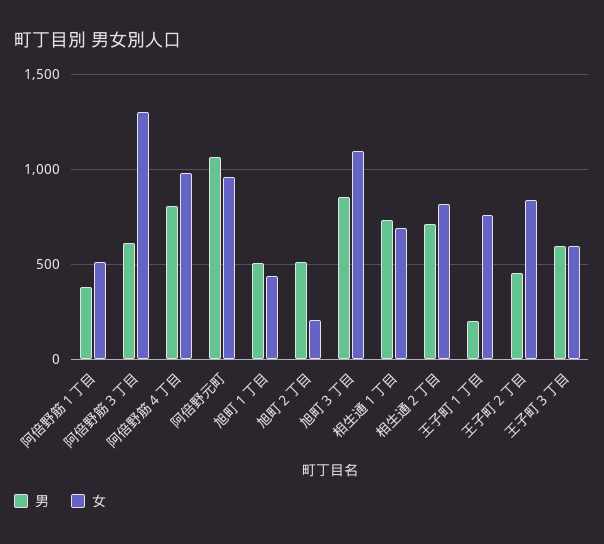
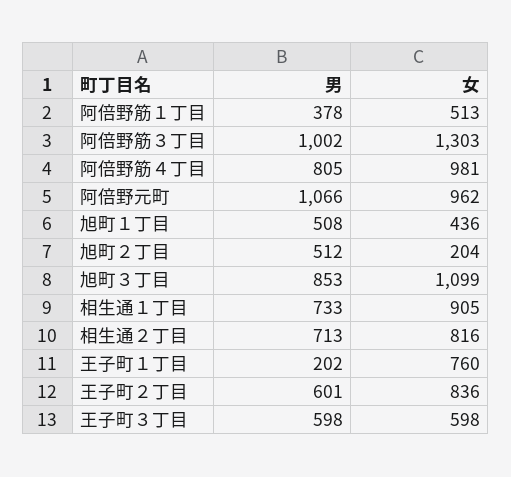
  {
    "男": {
      "阿倍野筋１丁目": 378,
-     "阿倍野筋３丁目": 600,
+     "阿倍野筋３丁目": 1002,
      "阿倍野筋４丁目": 805,
      "阿倍野元町": 1066,
      "旭町１丁目": 508,
      "旭町２丁目": 512,
      "旭町３丁目": 853,
      "相生通１丁目": 733,
      "相生通２丁目": 713,
      "王子町１丁目": 202,
-     "王子町２丁目": 450,
+     "王子町２丁目": 601,
      "王子町３丁目": 598
    },
    "女": {
      "阿倍野筋１丁目": 513,
      "阿倍野筋３丁目": 1303,
      "阿倍野筋４丁目": 981,
      "阿倍野元町": 962,
      "旭町１丁目": 436,
      "旭町２丁目": 204,
      "旭町３丁目": 1099,
-     "相生通１丁目": 700,
+     "相生通１丁目": 905,
      "相生通２丁目": 816,
      "王子町１丁目": 760,
      "王子町２丁目": 836,
      "王子町３丁目": 598
    }
  }

